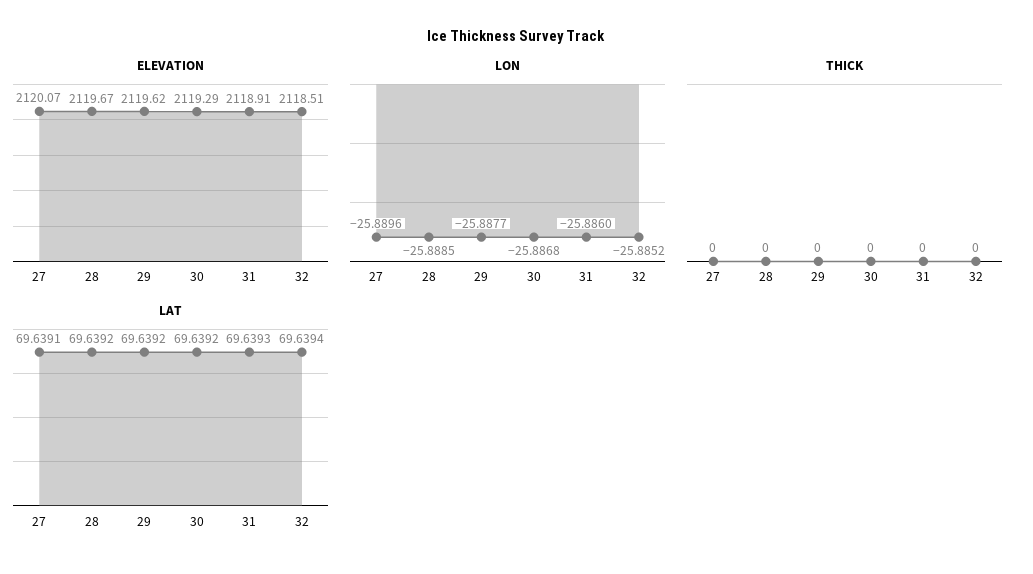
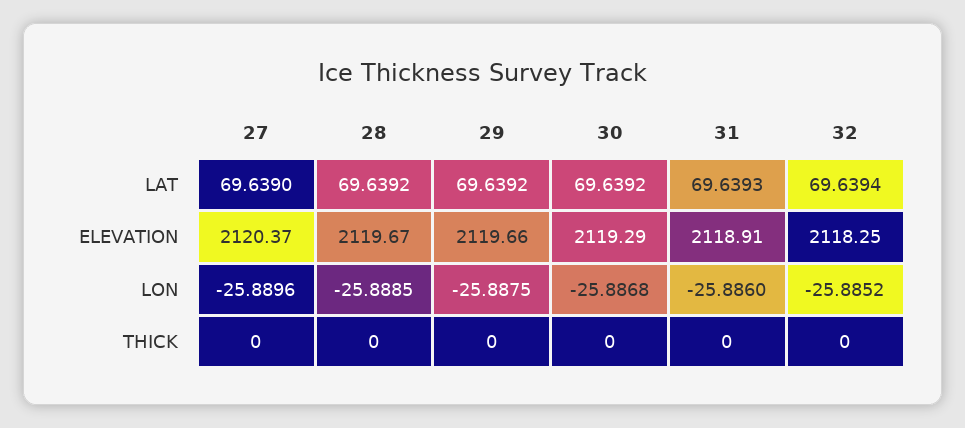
  {
    "ELEVATION": {
-     "27": 2120.07,
+     "27": 2120.37,
      "28": 2119.67,
-     "29": 2119.62,
+     "29": 2119.66,
      "30": 2119.29,
      "31": 2118.91,
-     "32": 2118.51
+     "32": 2118.25
    },
    "LON": {
      "27": -25.8896,
      "28": -25.8885,
-     "29": -25.8877,
+     "29": -25.8875,
      "30": -25.8868,
      "31": -25.886,
      "32": -25.8852
    },
    "THICK": {
      "27": 0,
      "28": 0,
      "29": 0,
      "30": 0,
      "31": 0,
      "32": 0
    },
    "LAT": {
-     "27": 69.6391,
+     "27": 69.639,
      "28": 69.6392,
      "29": 69.6392,
      "30": 69.6392,
      "31": 69.6393,
      "32": 69.6394
    }
  }

